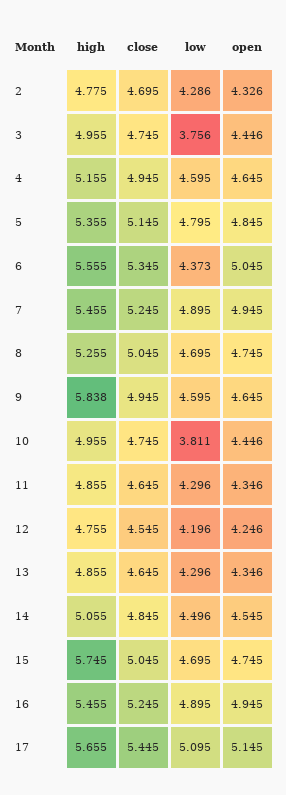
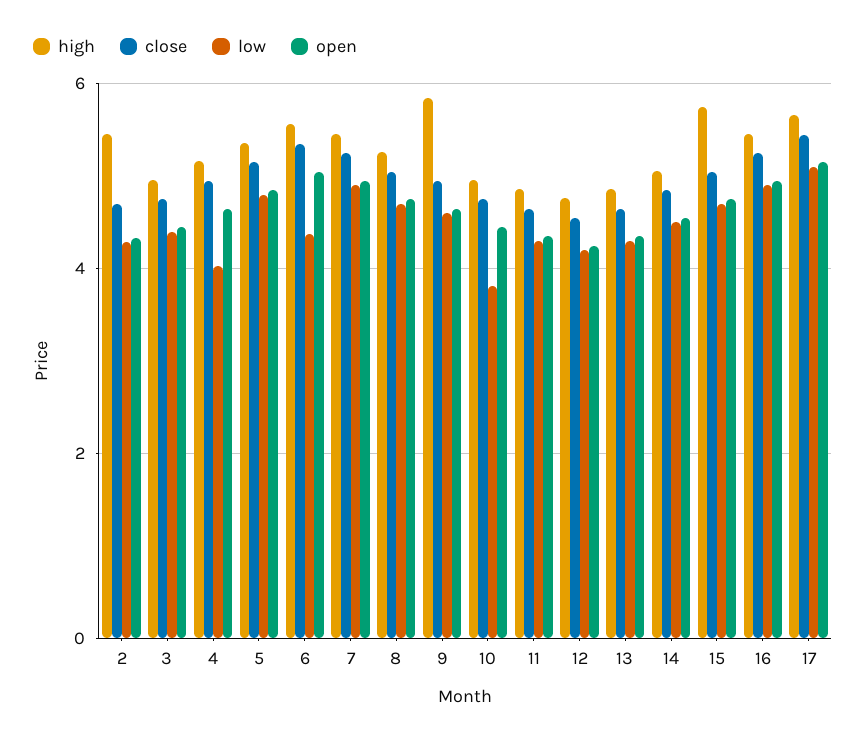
  {
    "high": {
-     "2": 4.775,
+     "2": 5.4,
      "3": 4.955,
      "4": 5.155,
      "5": 5.355,
      "6": 5.555,
      "7": 5.455,
      "8": 5.255,
      "9": 5.838,
      "10": 4.955,
      "11": 4.855,
      "12": 4.755,
      "13": 4.855,
      "14": 5.055,
      "15": 5.745,
      "16": 5.455,
      "17": 5.655
    },
    "close": {
      "2": 4.695,
      "3": 4.745,
      "4": 4.945,
      "5": 5.145,
      "6": 5.345,
      "7": 5.245,
      "8": 5.045,
      "9": 4.945,
      "10": 4.745,
      "11": 4.645,
      "12": 4.545,
      "13": 4.645,
      "14": 4.845,
      "15": 5.045,
      "16": 5.245,
      "17": 5.445
    },
    "low": {
      "2": 4.286,
-     "3": 3.756,
+     "3": 4.4,
-     "4": 4.595,
+     "4": 4,
      "5": 4.795,
      "6": 4.373,
      "7": 4.895,
      "8": 4.695,
      "9": 4.595,
      "10": 3.811,
      "11": 4.296,
      "12": 4.196,
      "13": 4.296,
      "14": 4.496,
      "15": 4.695,
      "16": 4.895,
      "17": 5.095
    },
    "open": {
      "2": 4.326,
      "3": 4.446,
      "4": 4.645,
      "5": 4.845,
      "6": 5.045,
      "7": 4.945,
      "8": 4.745,
      "9": 4.645,
      "10": 4.446,
      "11": 4.346,
      "12": 4.246,
      "13": 4.346,
      "14": 4.545,
      "15": 4.745,
      "16": 4.945,
      "17": 5.145
    }
  }

